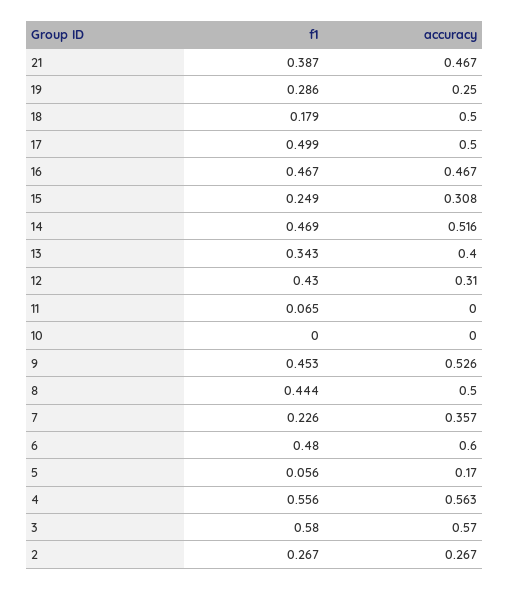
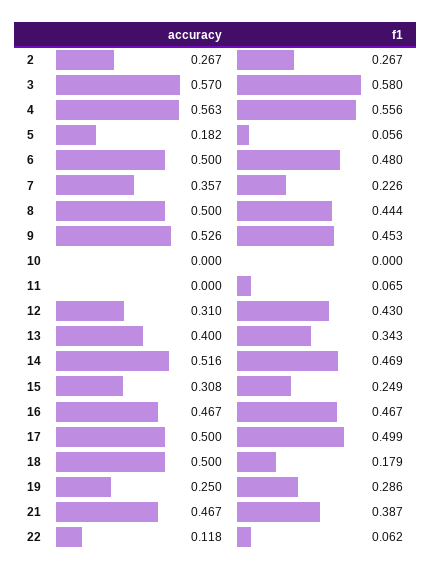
  {
    "f1": {
      "21": 0.387,
      "19": 0.286,
      "18": 0.179,
      "17": 0.499,
      "16": 0.467,
      "15": 0.249,
      "14": 0.469,
      "13": 0.343,
      "12": 0.43,
      "11": 0.065,
      "10": 0,
      "9": 0.453,
      "8": 0.444,
      "7": 0.226,
      "6": 0.48,
      "5": 0.056,
      "4": 0.556,
      "3": 0.58,
-     "2": 0.267
+     "2": 0.267,
+     "22": 0.062
    },
    "accuracy": {
      "21": 0.467,
      "19": 0.25,
      "18": 0.5,
      "17": 0.5,
      "16": 0.467,
      "15": 0.308,
      "14": 0.516,
      "13": 0.4,
      "12": 0.31,
      "11": 0,
      "10": 0,
      "9": 0.526,
      "8": 0.5,
      "7": 0.357,
-     "6": 0.6,
+     "6": 0.5,
-     "5": 0.17,
+     "5": 0.182,
      "4": 0.563,
      "3": 0.57,
-     "2": 0.267
+     "2": 0.267,
+     "22": 0.118
    }
  }

